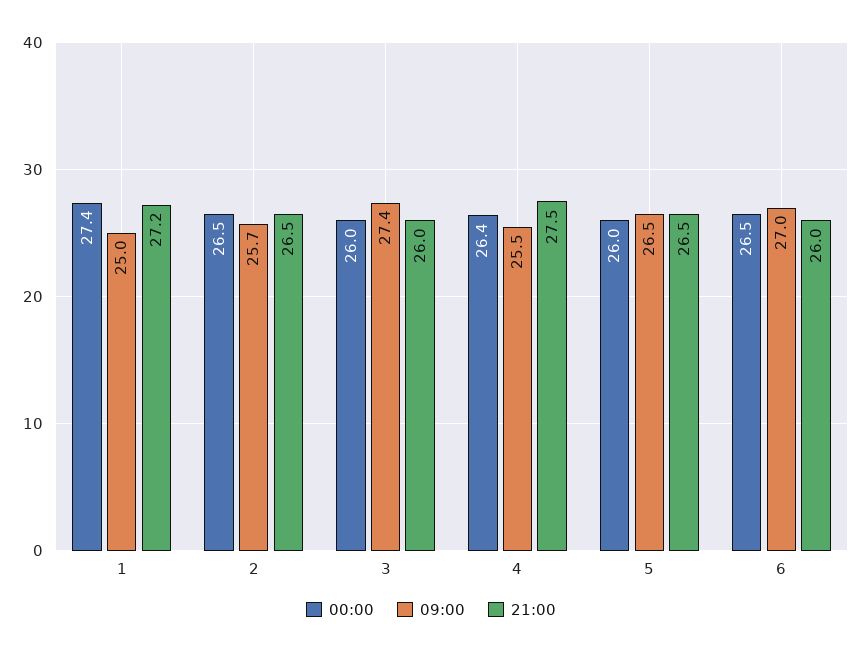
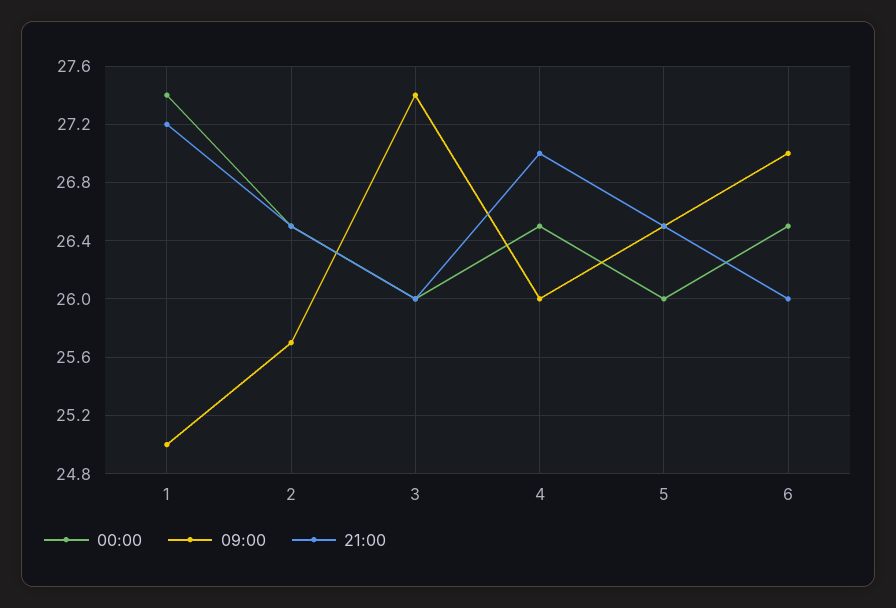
  {
    "00:00": {
      "1": 27.4,
      "2": 26.5,
      "3": 26,
-     "4": 26.4,
+     "4": 26.5,
      "5": 26,
      "6": 26.5
    },
    "09:00": {
      "1": 25,
      "2": 25.7,
      "3": 27.4,
-     "4": 25.5,
+     "4": 26,
      "5": 26.5,
      "6": 27
    },
    "21:00": {
      "1": 27.2,
      "2": 26.5,
      "3": 26,
-     "4": 27.5,
+     "4": 27,
      "5": 26.5,
      "6": 26
    }
  }

